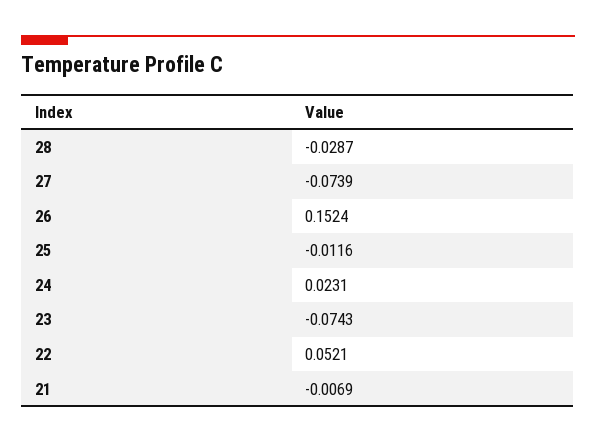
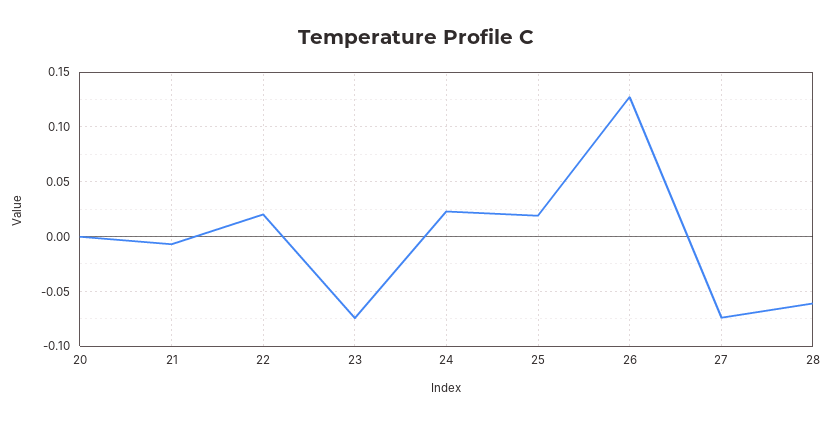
  {
-   "28": -0.0287,
+   "28": -0.06,
    "27": -0.0739,
-   "26": 0.1524,
+   "26": 0.13,
-   "25": -0.0116,
+   "25": 0.02,
    "24": 0.0231,
    "23": -0.0743,
-   "22": 0.0521,
+   "22": 0.02,
-   "21": -0.0069
+   "21": -0.0069,
+   "20": 0
  }

